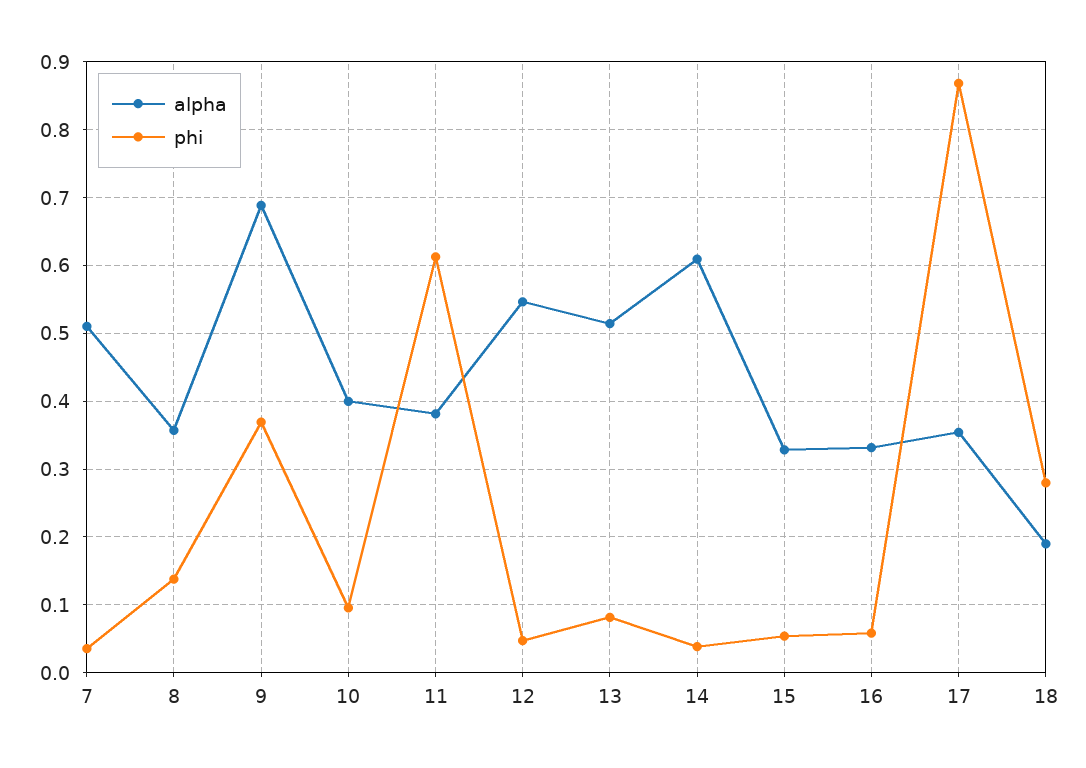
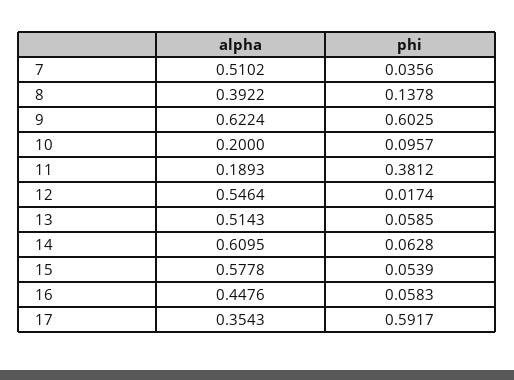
  {
    "alpha": {
      "7": 0.5102,
-     "8": 0.36,
+     "8": 0.3922,
-     "9": 0.69,
+     "9": 0.6224,
-     "10": 0.4,
+     "10": 0.2,
-     "11": 0.38,
+     "11": 0.1893,
      "12": 0.5464,
      "13": 0.5143,
      "14": 0.6095,
-     "15": 0.33,
+     "15": 0.5778,
-     "16": 0.33,
+     "16": 0.4476,
-     "17": 0.3543,
+     "17": 0.3543
-     "18": 0.19
    },
    "phi": {
      "7": 0.0356,
      "8": 0.1378,
-     "9": 0.37,
+     "9": 0.6025,
      "10": 0.0957,
-     "11": 0.61,
+     "11": 0.3812,
-     "12": 0.05,
+     "12": 0.0174,
-     "13": 0.08,
+     "13": 0.0585,
-     "14": 0.04,
+     "14": 0.0628,
      "15": 0.0539,
      "16": 0.0583,
-     "17": 0.87,
+     "17": 0.5917
-     "18": 0.28
    }
  }

